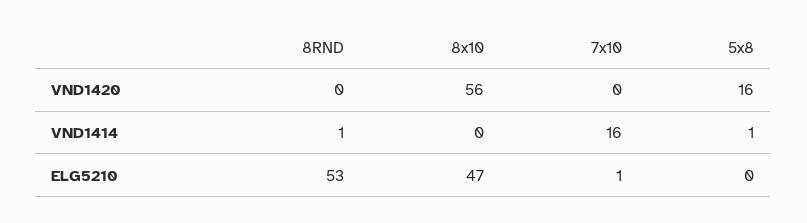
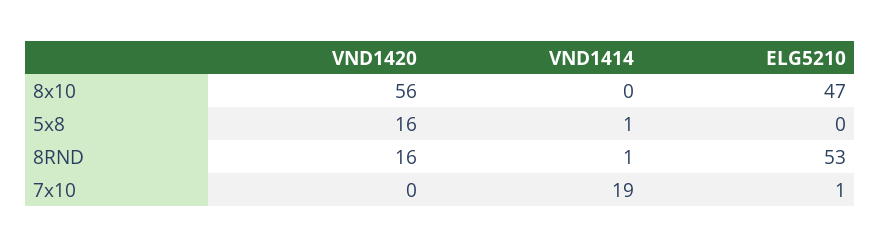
  {
    "8RND": {
-     "VND1420": 0,
+     "VND1420": 16,
      "VND1414": 1,
      "ELG5210": 53
    },
    "8x10": {
      "VND1420": 56,
      "VND1414": 0,
      "ELG5210": 47
    },
    "7x10": {
      "VND1420": 0,
-     "VND1414": 16,
+     "VND1414": 19,
      "ELG5210": 1
    },
    "5x8": {
      "VND1420": 16,
      "VND1414": 1,
      "ELG5210": 0
    }
  }

